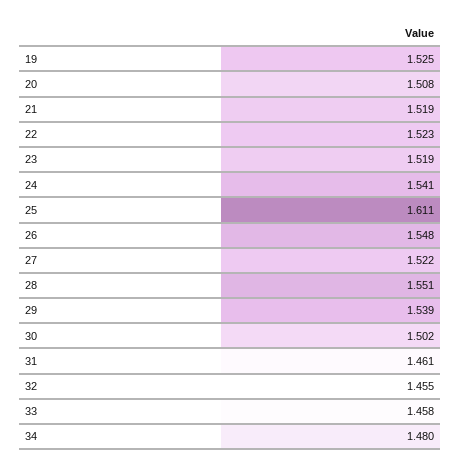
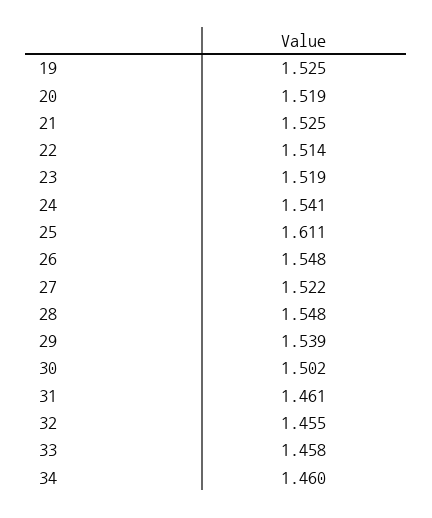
  {
    "19": 1.525,
-   "20": 1.508,
+   "20": 1.519,
-   "21": 1.519,
+   "21": 1.525,
-   "22": 1.523,
+   "22": 1.514,
    "23": 1.519,
    "24": 1.541,
    "25": 1.611,
    "26": 1.548,
    "27": 1.522,
-   "28": 1.551,
+   "28": 1.548,
    "29": 1.539,
    "30": 1.502,
    "31": 1.461,
    "32": 1.455,
    "33": 1.458,
-   "34": 1.48
+   "34": 1.46
  }

